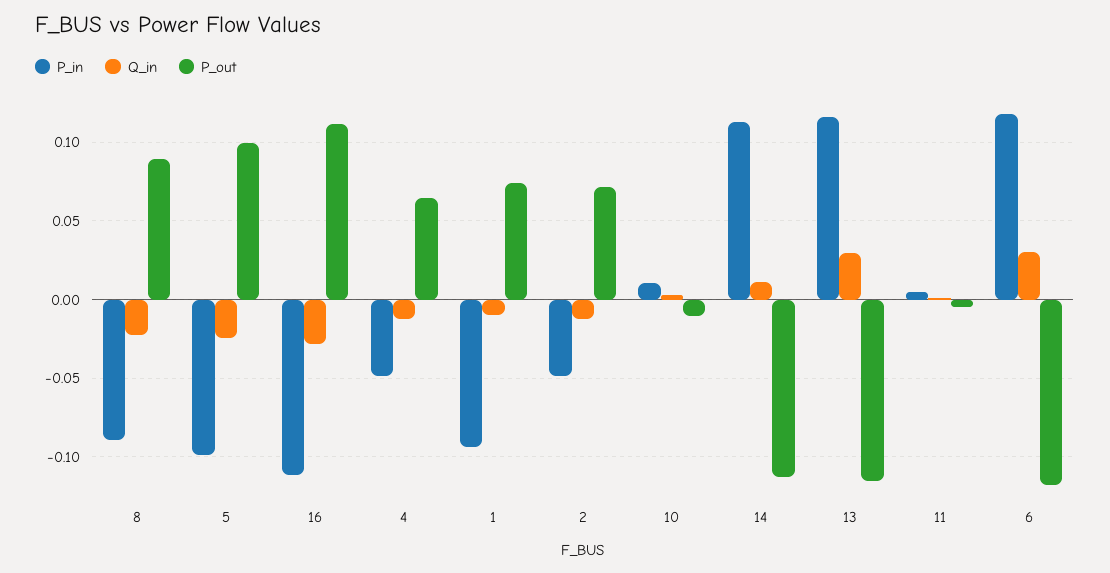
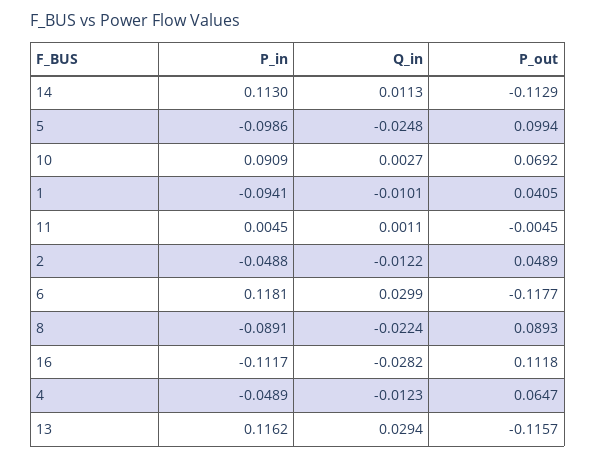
  {
    "P_in": {
      "8": -0.0891,
      "5": -0.0986,
      "16": -0.1117,
      "4": -0.0489,
      "1": -0.0941,
      "2": -0.0488,
-     "10": 0.01,
+     "10": 0.0909,
      "14": 0.113,
      "13": 0.1162,
      "11": 0.0045,
      "6": 0.1181
    },
    "Q_in": {
      "8": -0.0224,
      "5": -0.0248,
      "16": -0.0282,
      "4": -0.0123,
      "1": -0.0101,
      "2": -0.0122,
      "10": 0.0027,
      "14": 0.0113,
      "13": 0.0294,
      "11": 0.0011,
      "6": 0.0299
    },
    "P_out": {
      "8": 0.0893,
      "5": 0.0994,
      "16": 0.1118,
      "4": 0.0647,
-     "1": 0.075,
+     "1": 0.0405,
-     "2": 0.07,
+     "2": 0.0489,
-     "10": -0.01,
+     "10": 0.0692,
      "14": -0.1129,
      "13": -0.1157,
      "11": -0.0045,
      "6": -0.1177
    }
  }

